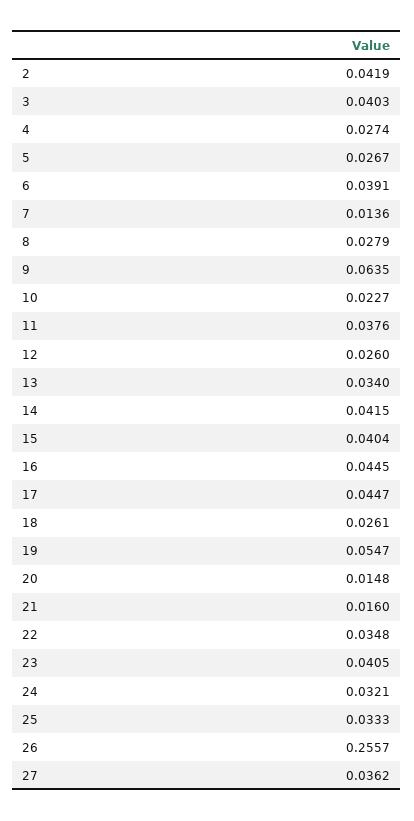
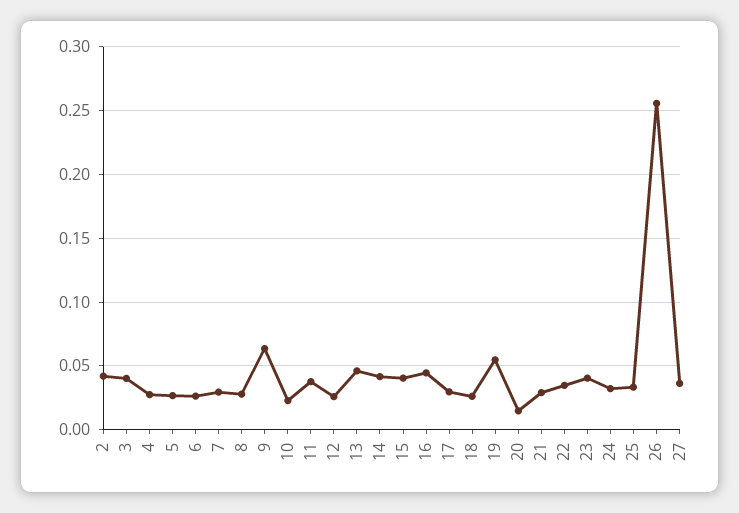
  {
    "2": 0.0419,
    "3": 0.0403,
    "4": 0.0274,
    "5": 0.0267,
-   "6": 0.0391,
+   "6": 0.025,
-   "7": 0.0136,
+   "7": 0.03,
    "8": 0.0279,
    "9": 0.0635,
    "10": 0.0227,
    "11": 0.0376,
    "12": 0.026,
-   "13": 0.034,
+   "13": 0.045,
    "14": 0.0415,
    "15": 0.0404,
    "16": 0.0445,
-   "17": 0.0447,
+   "17": 0.03,
    "18": 0.0261,
    "19": 0.0547,
    "20": 0.0148,
-   "21": 0.016,
+   "21": 0.03,
    "22": 0.0348,
    "23": 0.0405,
    "24": 0.0321,
    "25": 0.0333,
    "26": 0.2557,
    "27": 0.0362
  }

